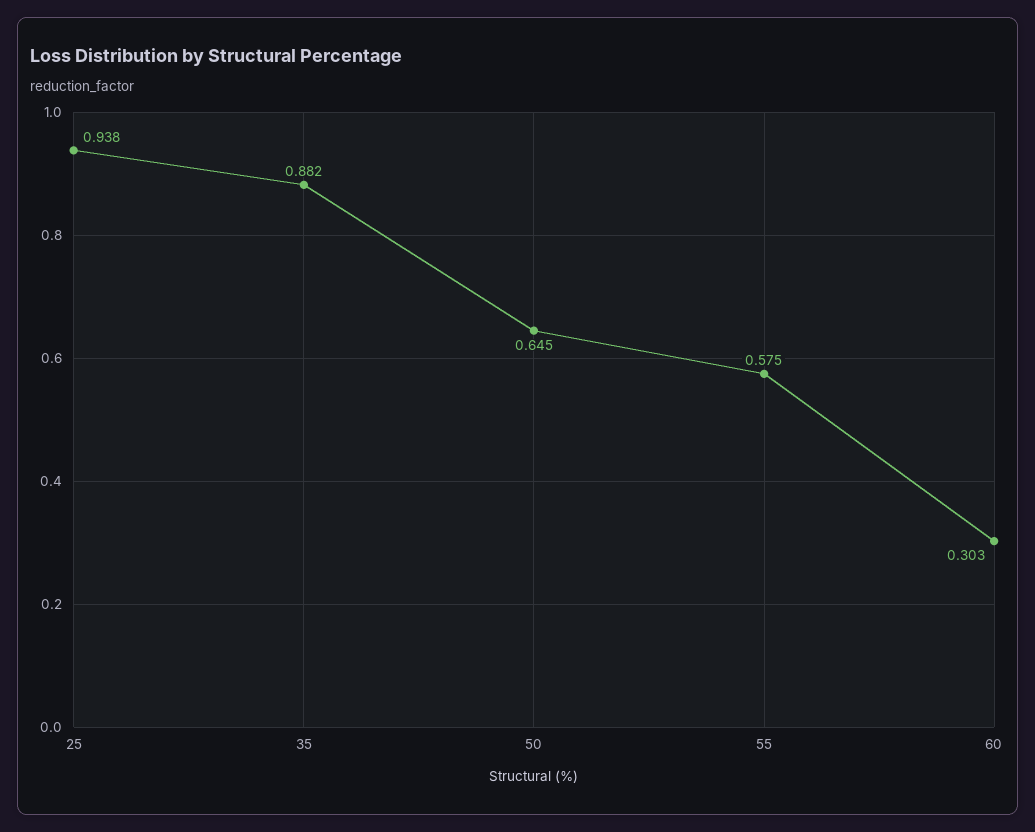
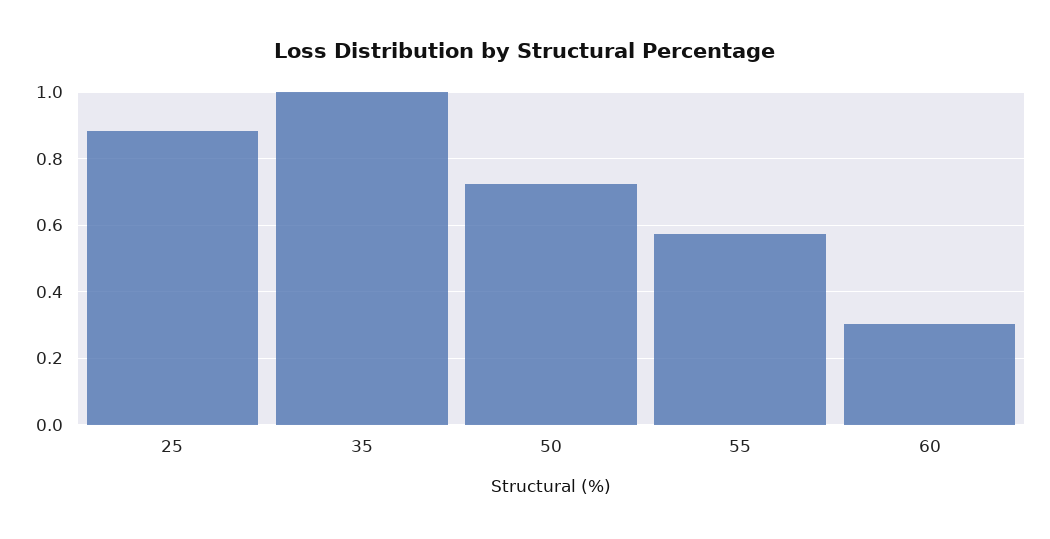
  {
-   "25": 0.938,
+   "25": 0.88,
-   "35": 0.882,
+   "35": 1,
-   "50": 0.645,
+   "50": 0.72,
    "55": 0.575,
    "60": 0.303
  }

